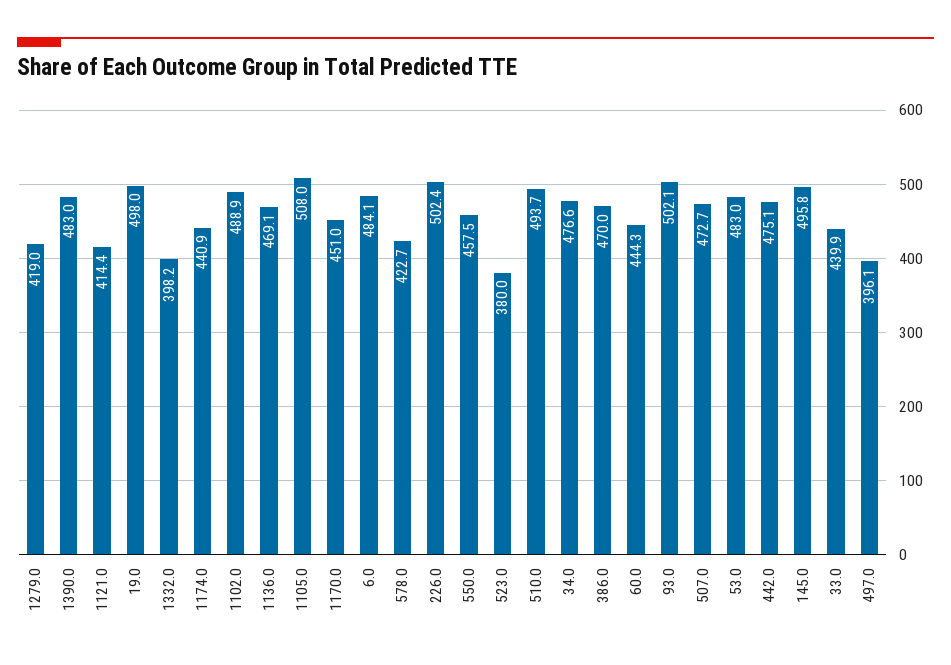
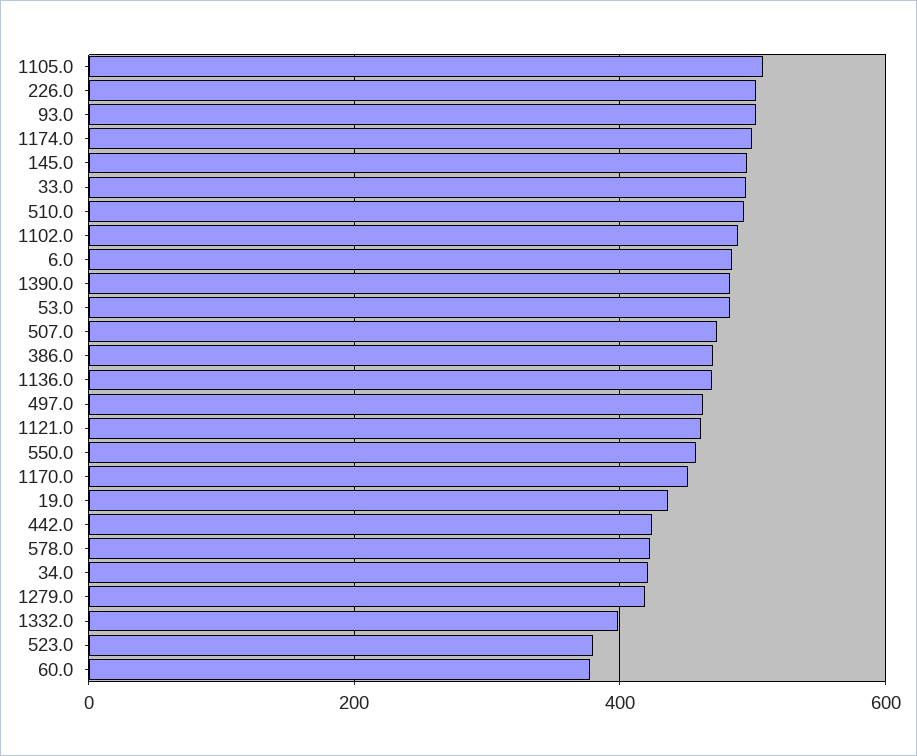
  {
    "1279.0": 419,
    "1390.0": 483,
-   "1121.0": 414.4,
+   "1121.0": 460,
-   "19.0": 498,
+   "19.0": 440,
    "1332.0": 398.2,
-   "1174.0": 440.9,
+   "1174.0": 500,
    "1102.0": 488.9,
    "1136.0": 469.1,
    "1105.0": 508,
    "1170.0": 451,
    "6.0": 484.1,
    "578.0": 422.7,
    "226.0": 502.4,
    "550.0": 457.5,
    "523.0": 380,
    "510.0": 493.7,
-   "34.0": 476.6,
+   "34.0": 420,
    "386.0": 470,
-   "60.0": 444.3,
+   "60.0": 380,
    "93.0": 502.1,
    "507.0": 472.7,
    "53.0": 483,
-   "442.0": 475.1,
+   "442.0": 420,
    "145.0": 495.8,
-   "33.0": 439.9,
+   "33.0": 500,
-   "497.0": 396.1
+   "497.0": 460
  }

